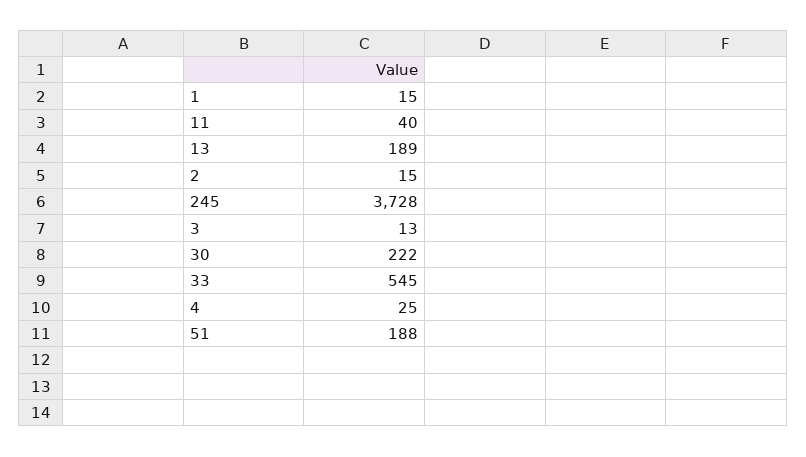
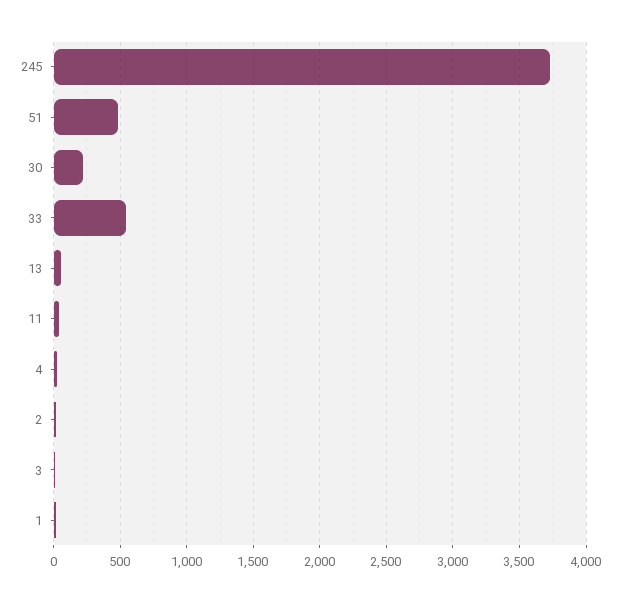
  {
    "1": 15,
    "11": 40,
-   "13": 189,
+   "13": 50,
    "2": 15,
    "245": 3728,
    "3": 13,
    "30": 222,
    "33": 545,
    "4": 25,
-   "51": 188
+   "51": 500
  }

